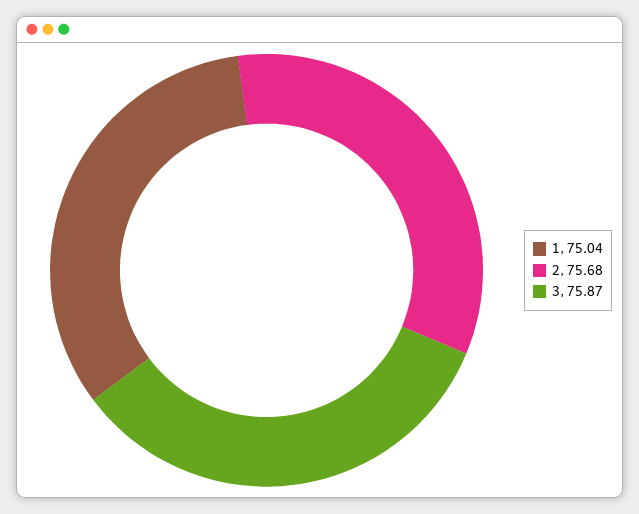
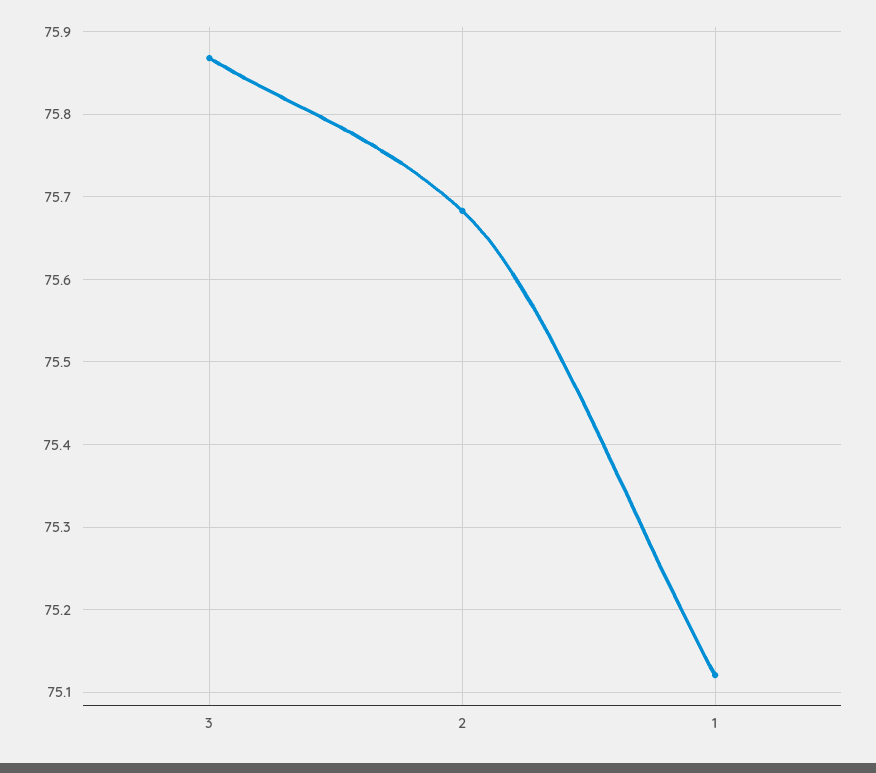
  {
-   "1": 75.04,
+   "1": 75.12,
    "2": 75.68,
    "3": 75.87
  }

